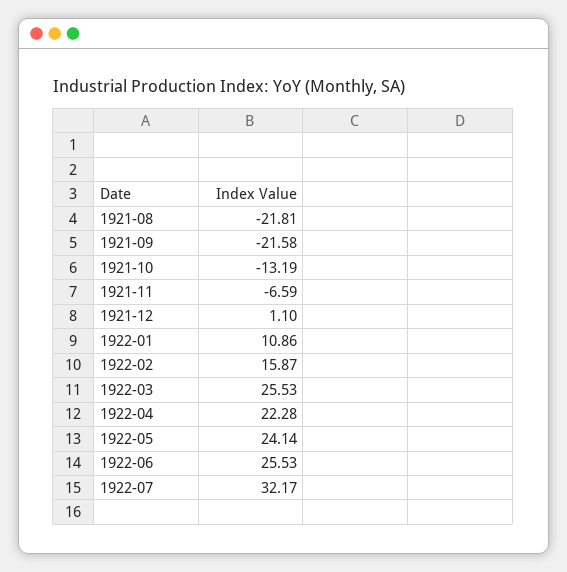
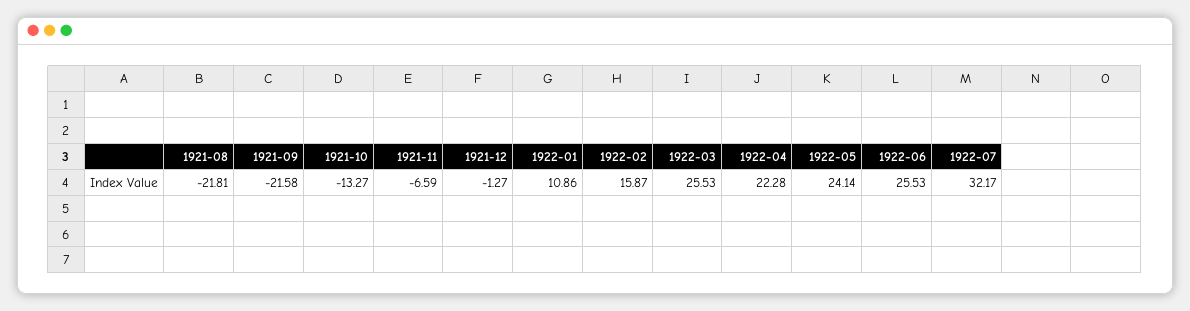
  {
    "1921-08": -21.81,
    "1921-09": -21.58,
-   "1921-10": -13.19,
+   "1921-10": -13.27,
    "1921-11": -6.59,
-   "1921-12": 1.1,
+   "1921-12": -1.27,
    "1922-01": 10.86,
    "1922-02": 15.87,
    "1922-03": 25.53,
    "1922-04": 22.28,
    "1922-05": 24.14,
    "1922-06": 25.53,
    "1922-07": 32.17
  }

